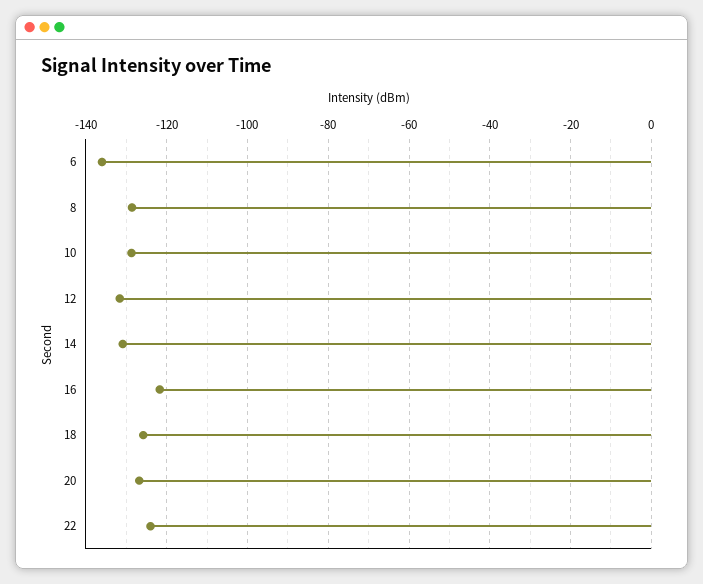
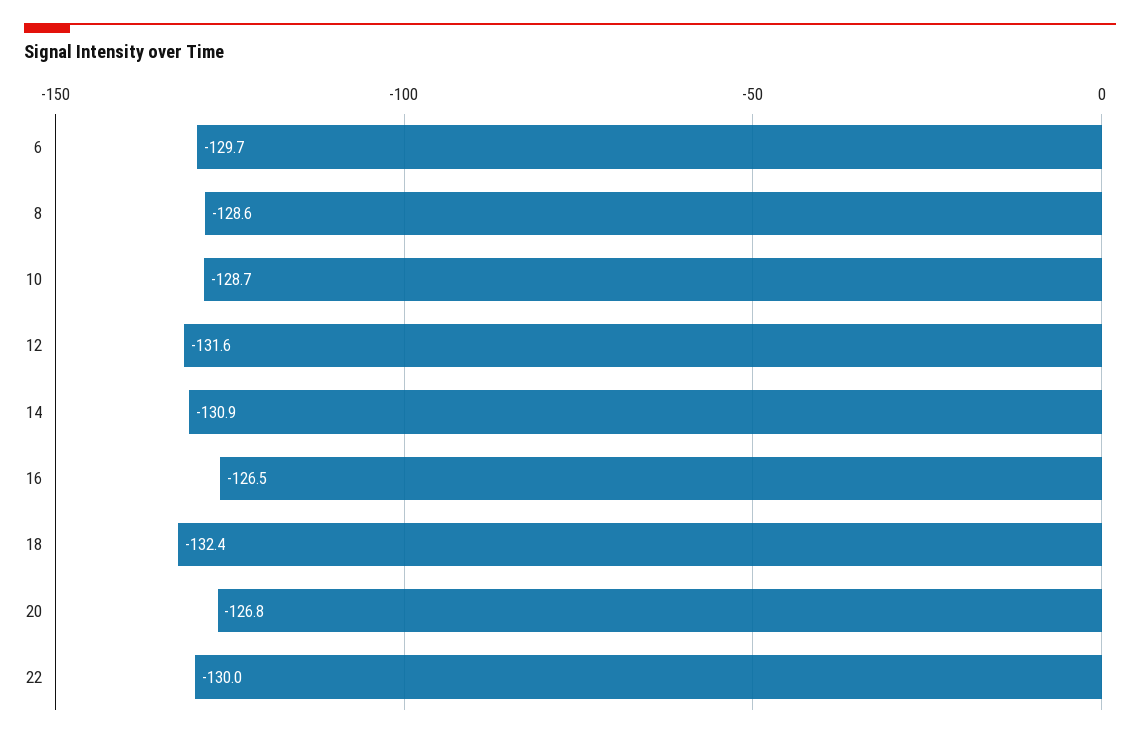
  {
-   "6": -136,
+   "6": -129.7,
    "8": -128.6,
    "10": -128.7,
    "12": -131.6,
    "14": -130.9,
-   "16": -122,
+   "16": -126.5,
-   "18": -126,
+   "18": -132.4,
    "20": -126.8,
-   "22": -124
+   "22": -130
  }

